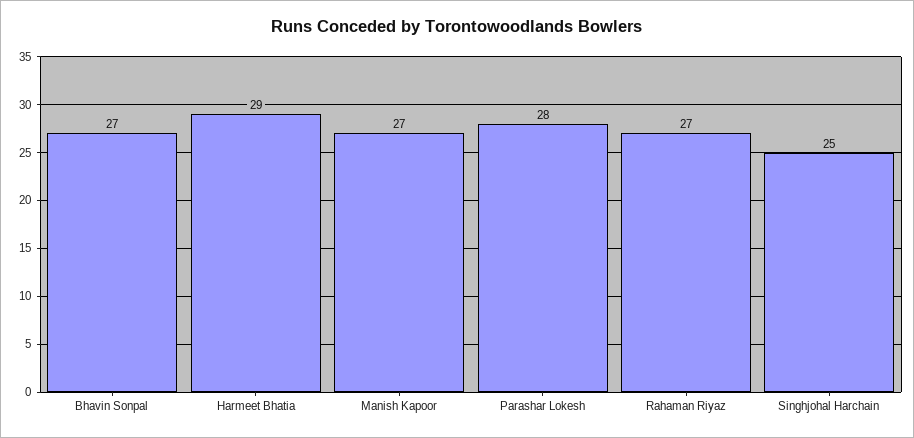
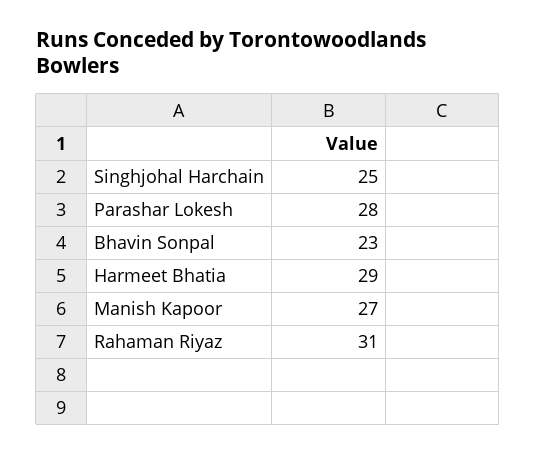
  {
-   "Bhavin Sonpal": 27,
+   "Bhavin Sonpal": 23,
    "Harmeet Bhatia": 29,
    "Manish Kapoor": 27,
    "Parashar Lokesh": 28,
-   "Rahaman Riyaz": 27,
+   "Rahaman Riyaz": 31,
    "Singhjohal Harchain": 25
  }

